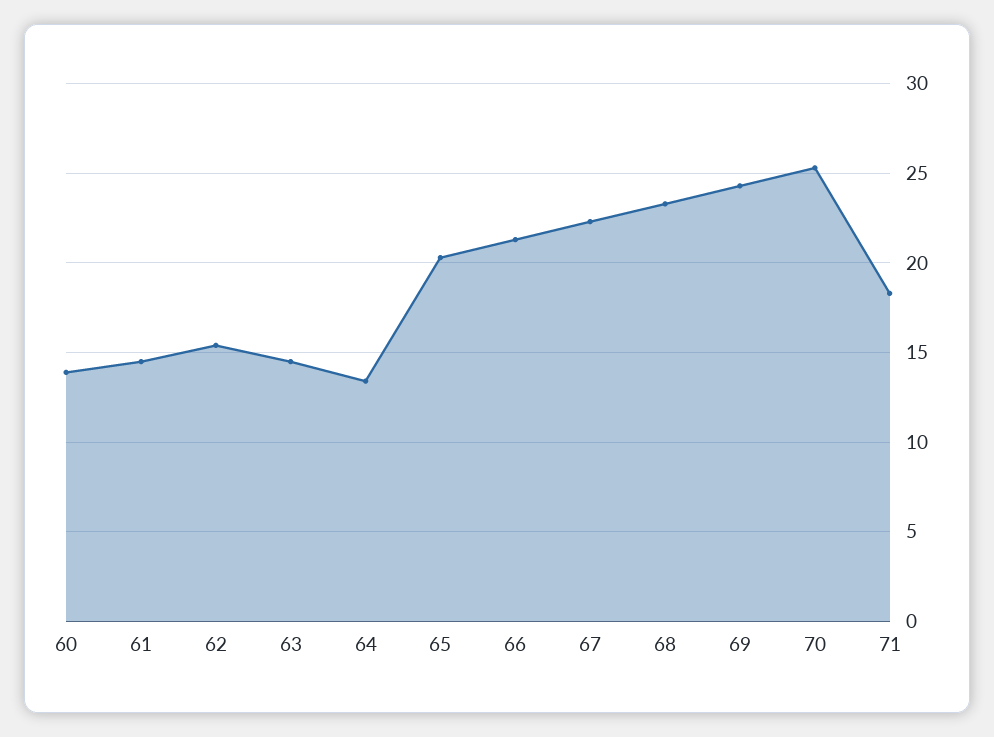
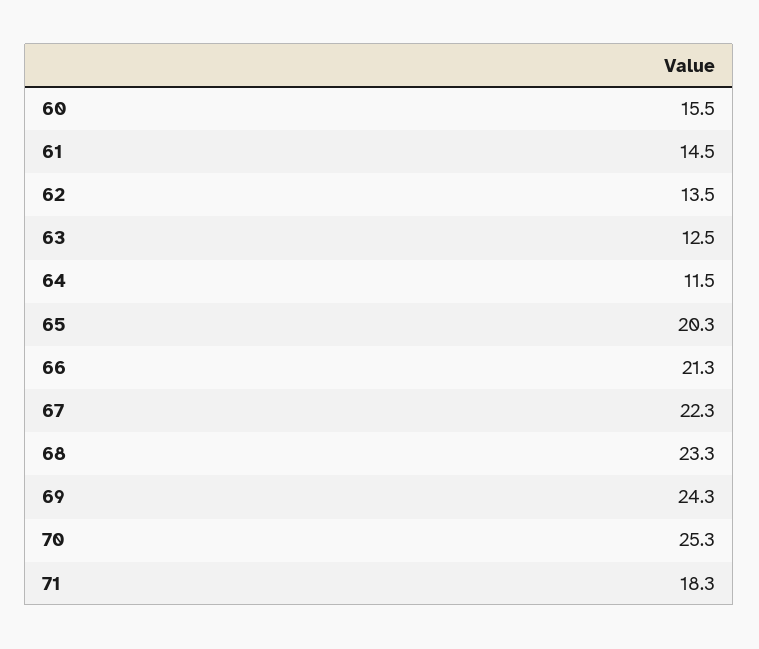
  {
-   "60": 14,
+   "60": 15.5,
    "61": 14.5,
-   "62": 15.5,
+   "62": 13.5,
-   "63": 14.5,
+   "63": 12.5,
-   "64": 13.5,
+   "64": 11.5,
    "65": 20.3,
    "66": 21.3,
    "67": 22.3,
    "68": 23.3,
    "69": 24.3,
    "70": 25.3,
    "71": 18.3
  }

